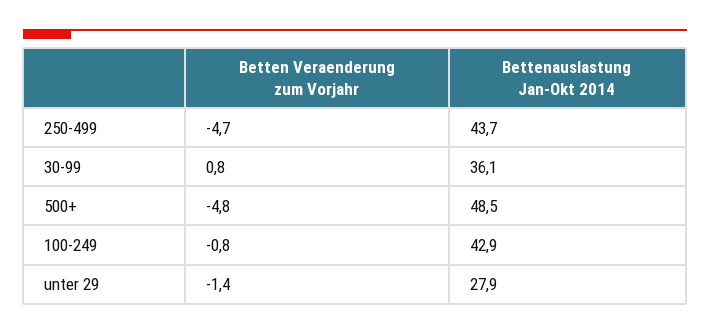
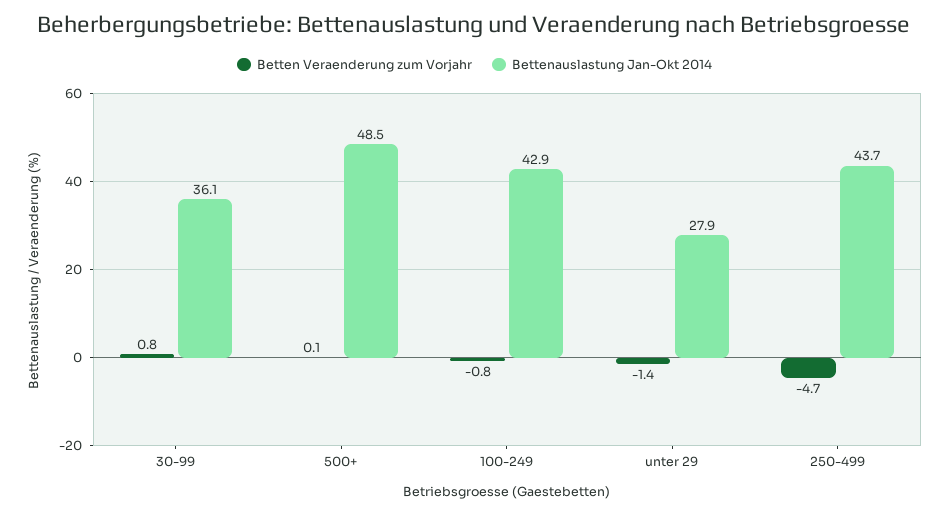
  {
    "Betten Veraenderung zum Vorjahr": {
      "250-499": -4.7,
      "30-99": 0.8,
-     "500+": -4.8,
+     "500+": 0.1,
      "100-249": -0.8,
      "unter 29": -1.4
    },
    "Bettenauslastung Jan-Okt 2014": {
      "250-499": 43.7,
      "30-99": 36.1,
      "500+": 48.5,
      "100-249": 42.9,
      "unter 29": 27.9
    }
  }

